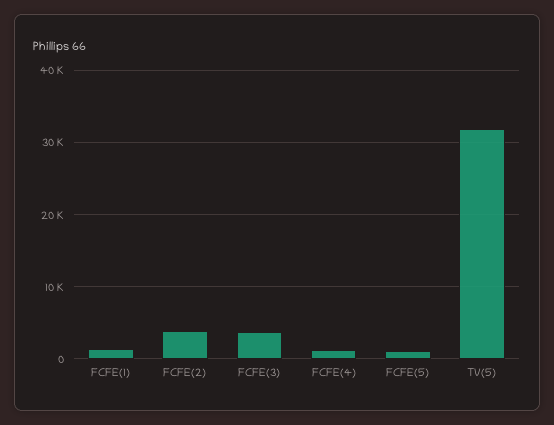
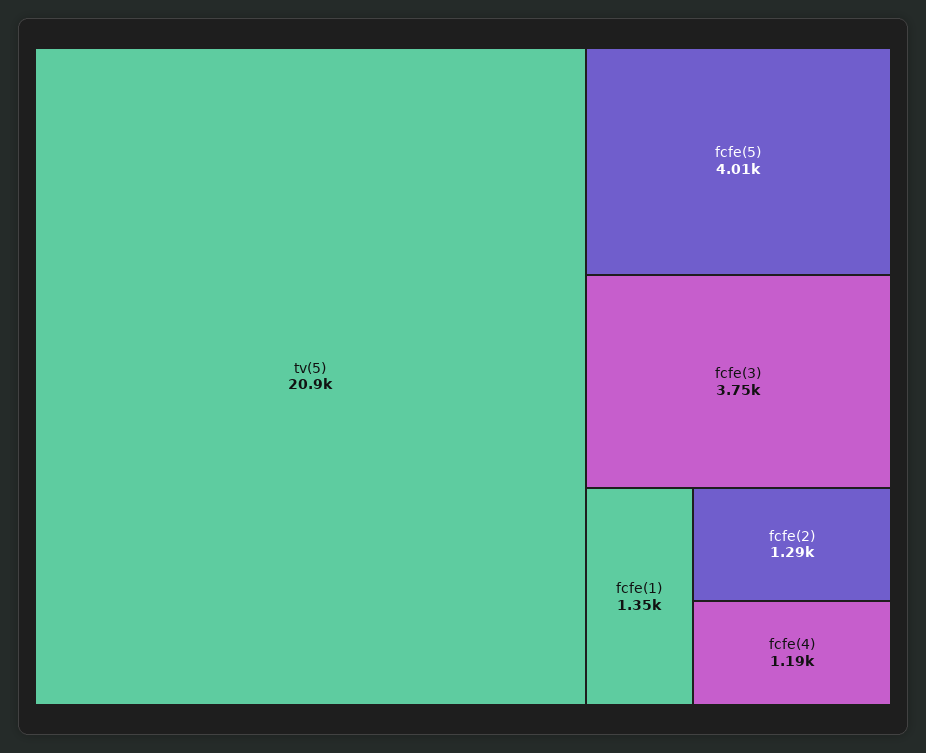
  {
    "FCFE(1)": 1350,
-   "FCFE(2)": 4000,
+   "FCFE(2)": 1290,
    "FCFE(3)": 3750,
    "FCFE(4)": 1190,
-   "FCFE(5)": 1000,
+   "FCFE(5)": 4010,
-   "TV(5)": 32000
+   "TV(5)": 20900
  }

